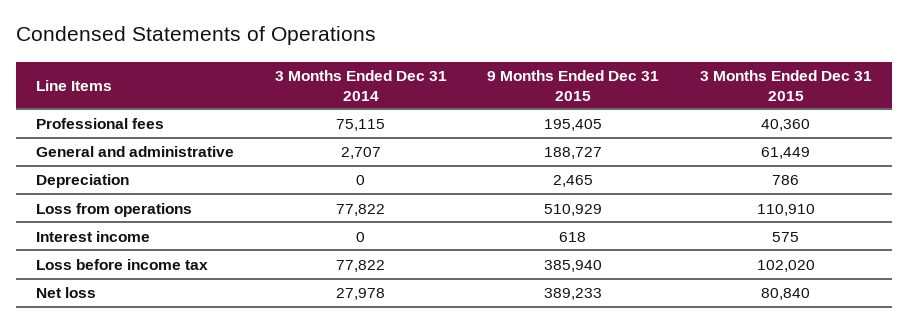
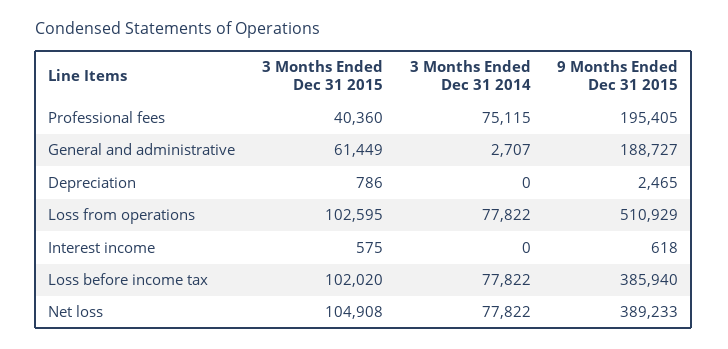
  {
    "3 Months Ended Dec 31 2014": {
      "Professional fees": 75115,
      "General and administrative": 2707,
      "Depreciation": 0,
      "Loss from operations": 77822,
      "Interest income": 0,
      "Loss before income tax": 77822,
-     "Net loss": 27978
+     "Net loss": 77822
    },
    "9 Months Ended Dec 31 2015": {
      "Professional fees": 195405,
      "General and administrative": 188727,
      "Depreciation": 2465,
      "Loss from operations": 510929,
      "Interest income": 618,
      "Loss before income tax": 385940,
      "Net loss": 389233
    },
    "3 Months Ended Dec 31 2015": {
      "Professional fees": 40360,
      "General and administrative": 61449,
      "Depreciation": 786,
-     "Loss from operations": 110910,
+     "Loss from operations": 102595,
      "Interest income": 575,
      "Loss before income tax": 102020,
-     "Net loss": 80840
+     "Net loss": 104908
    }
  }

